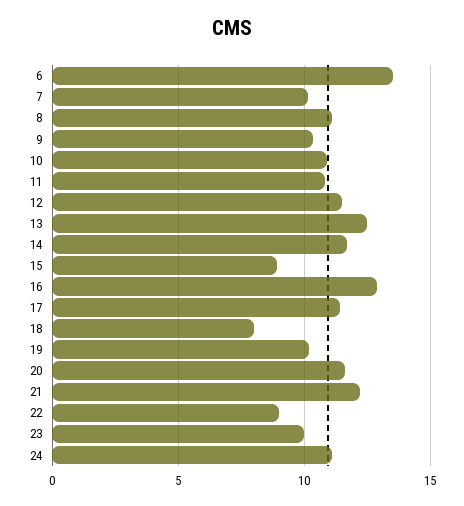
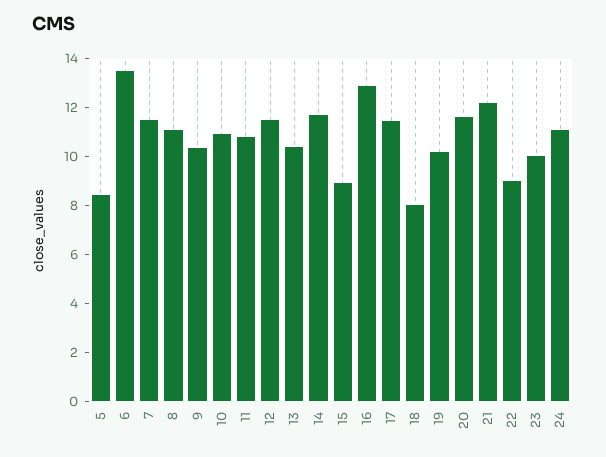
  {
    "6": 13.5,
-   "7": 10,
+   "7": 11.5,
    "8": 11,
    "9": 10.5,
    "10": 11,
    "11": 11,
    "12": 11.5,
-   "13": 12.5,
+   "13": 10.5,
    "14": 11.5,
    "15": 9,
    "16": 13,
    "17": 11.5,
    "18": 8,
    "19": 10,
    "20": 11.5,
    "21": 12,
    "22": 9,
    "23": 10,
-   "24": 11
+   "24": 11,
+   "5": 8.5
  }

